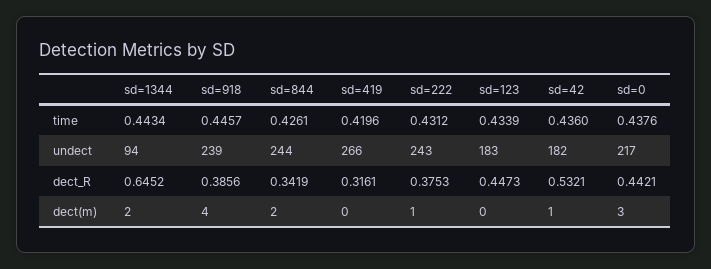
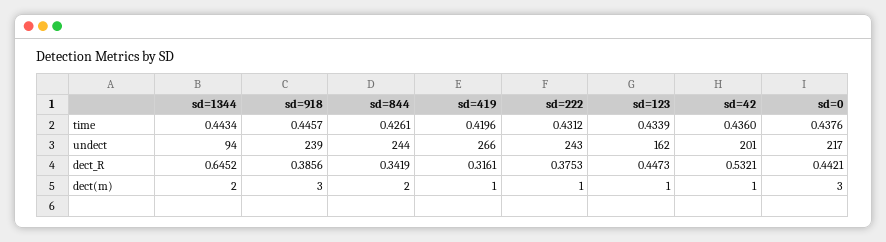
  {
    "sd=1344": {
      "time": 0.4434,
      "undect": 94,
      "dect_R": 0.6452,
      "dect(m)": 2
    },
    "sd=918": {
      "time": 0.4457,
      "undect": 239,
      "dect_R": 0.3856,
-     "dect(m)": 4
+     "dect(m)": 3
    },
    "sd=844": {
      "time": 0.4261,
      "undect": 244,
      "dect_R": 0.3419,
      "dect(m)": 2
    },
    "sd=419": {
      "time": 0.4196,
      "undect": 266,
      "dect_R": 0.3161,
-     "dect(m)": 0
+     "dect(m)": 1
    },
    "sd=222": {
      "time": 0.4312,
      "undect": 243,
      "dect_R": 0.3753,
      "dect(m)": 1
    },
    "sd=123": {
      "time": 0.4339,
-     "undect": 183,
+     "undect": 162,
      "dect_R": 0.4473,
-     "dect(m)": 0
+     "dect(m)": 1
    },
    "sd=42": {
      "time": 0.436,
-     "undect": 182,
+     "undect": 201,
      "dect_R": 0.5321,
      "dect(m)": 1
    },
    "sd=0": {
      "time": 0.4376,
      "undect": 217,
      "dect_R": 0.4421,
      "dect(m)": 3
    }
  }

